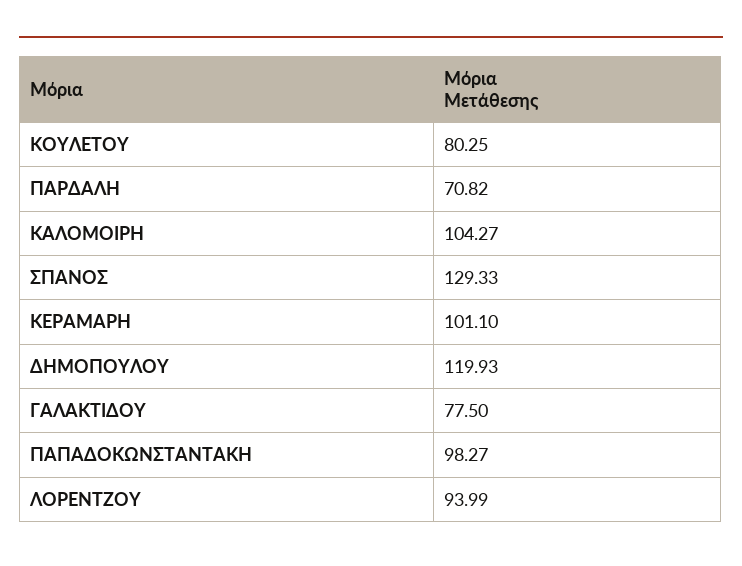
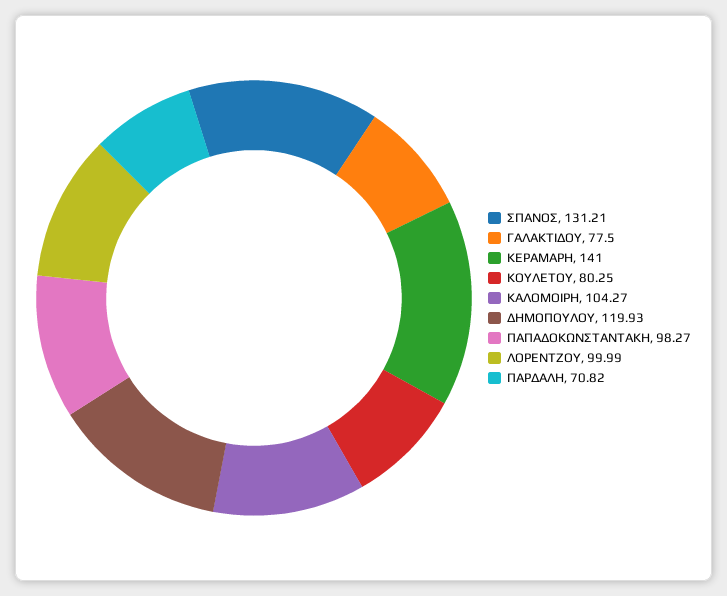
  {
    "ΚΟΥΛΕΤΟΥ": 80.25,
    "ΠΑΡΔΑΛΗ": 70.82,
    "ΚΑΛΟΜΟΙΡΗ": 104.27,
-   "ΣΠΑΝΟΣ": 129.33,
+   "ΣΠΑΝΟΣ": 131.21,
-   "ΚΕΡΑΜΑΡΗ": 101.1,
+   "ΚΕΡΑΜΑΡΗ": 141,
    "ΔΗΜΟΠΟΥΛΟΥ": 119.93,
    "ΓΑΛΑΚΤΙΔΟΥ": 77.5,
    "ΠΑΠΑΔΟΚΩΝΣΤΑΝΤΑΚΗ": 98.27,
-   "ΛΟΡΕΝΤΖΟΥ": 93.99
+   "ΛΟΡΕΝΤΖΟΥ": 99.99
  }

